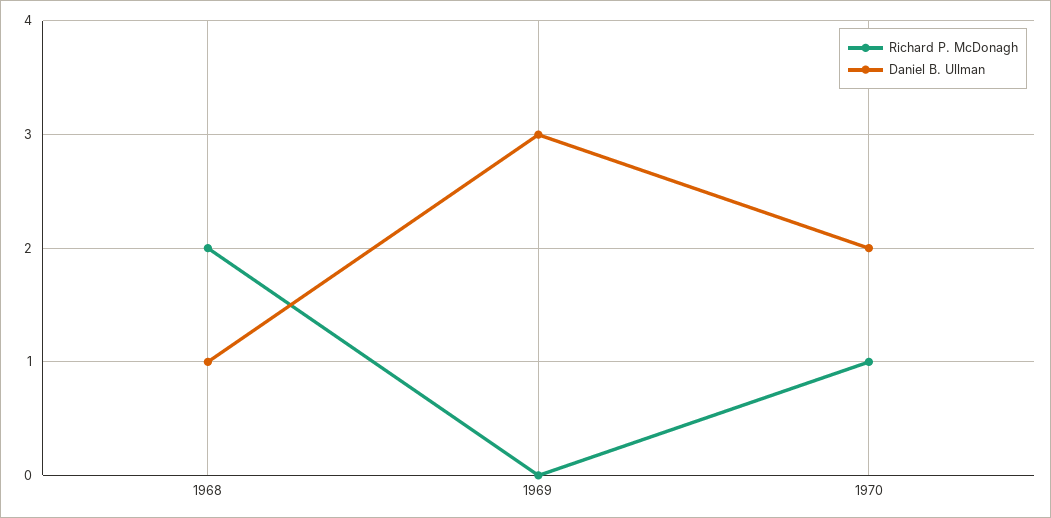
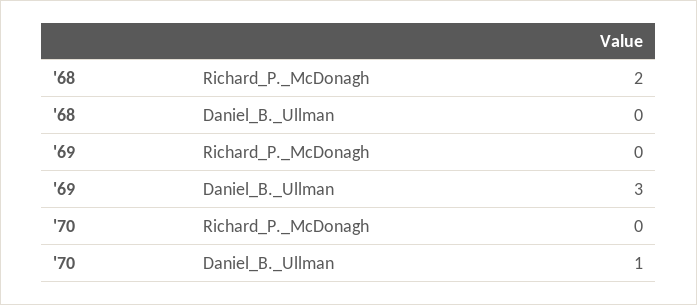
  {
    "Richard P. McDonagh": {
      "1968": 2,
      "1969": 0,
-     "1970": 1
+     "1970": 0
    },
    "Daniel B. Ullman": {
-     "1968": 1,
+     "1968": 0,
      "1969": 3,
-     "1970": 2
+     "1970": 1
    }
  }

